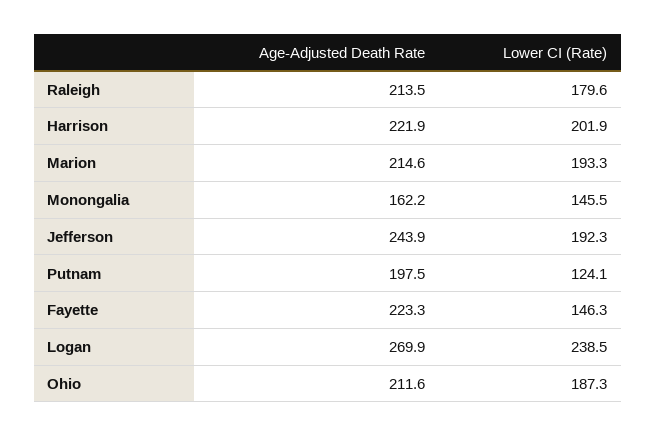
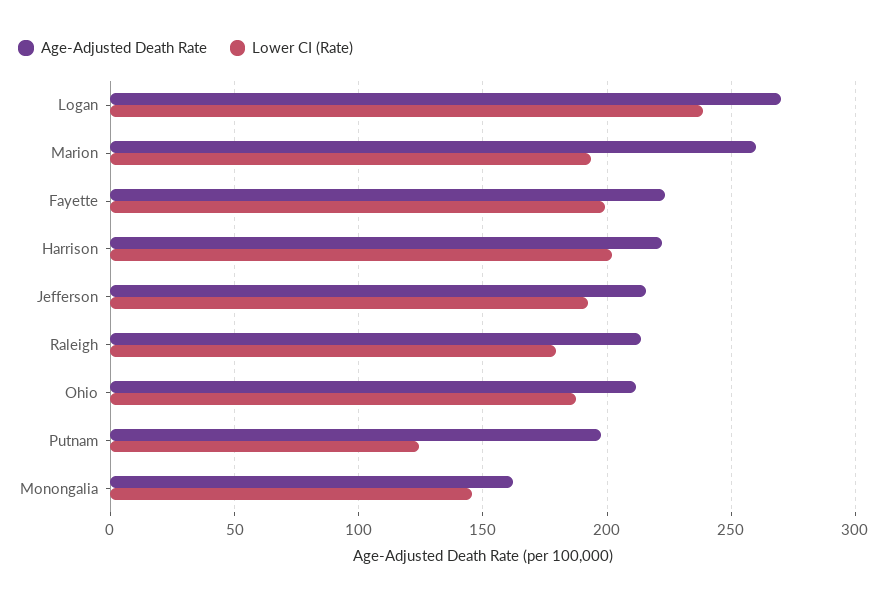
  {
    "Age-Adjusted Death Rate": {
      "Raleigh": 213.5,
      "Harrison": 221.9,
-     "Marion": 214.6,
+     "Marion": 260,
      "Monongalia": 162.2,
-     "Jefferson": 243.9,
+     "Jefferson": 215,
      "Putnam": 197.5,
      "Fayette": 223.3,
      "Logan": 269.9,
      "Ohio": 211.6
    },
    "Lower CI (Rate)": {
      "Raleigh": 179.6,
      "Harrison": 201.9,
      "Marion": 193.3,
      "Monongalia": 145.5,
      "Jefferson": 192.3,
      "Putnam": 124.1,
-     "Fayette": 146.3,
+     "Fayette": 200,
      "Logan": 238.5,
      "Ohio": 187.3
    }
  }

